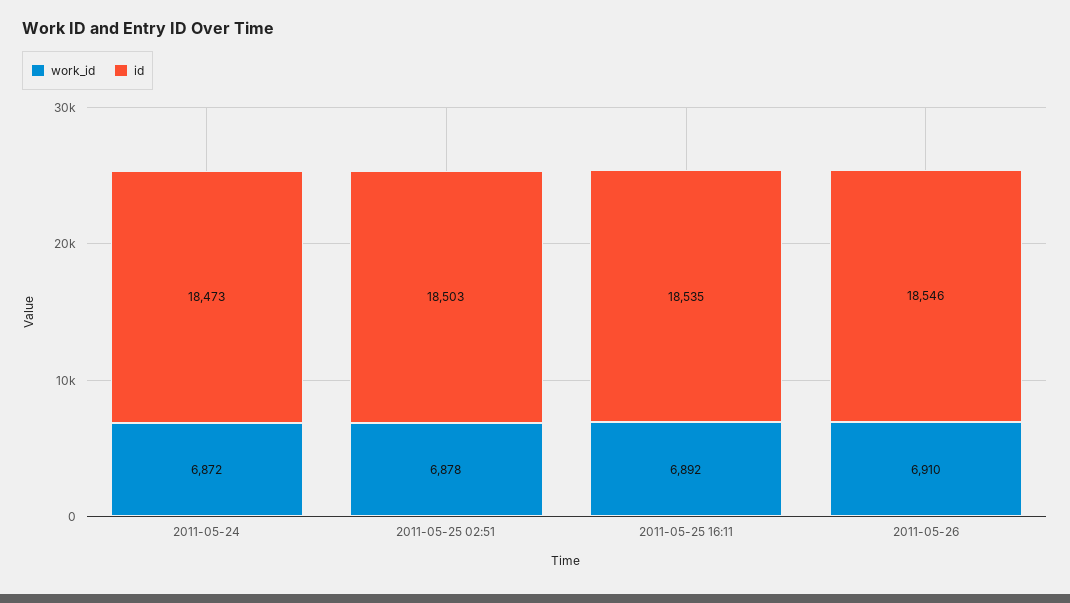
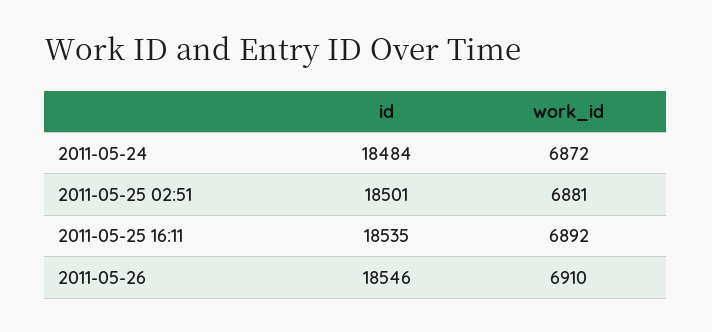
  {
    "work_id": {
      "2011-05-24": 6872,
-     "2011-05-25 02:51": 6878,
+     "2011-05-25 02:51": 6881,
      "2011-05-25 16:11": 6892,
      "2011-05-26": 6910
    },
    "id": {
-     "2011-05-24": 18473,
+     "2011-05-24": 18484,
-     "2011-05-25 02:51": 18503,
+     "2011-05-25 02:51": 18501,
      "2011-05-25 16:11": 18535,
      "2011-05-26": 18546
    }
  }

